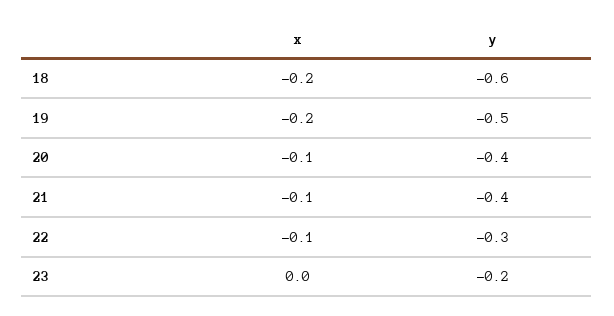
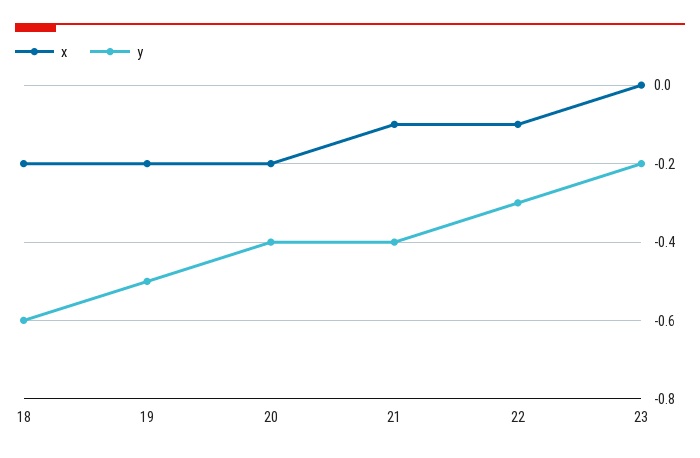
  {
    "x": {
      "18": -0.2,
      "19": -0.2,
-     "20": -0.1,
+     "20": -0.2,
      "21": -0.1,
      "22": -0.1,
      "23": 0
    },
    "y": {
      "18": -0.6,
      "19": -0.5,
      "20": -0.4,
      "21": -0.4,
      "22": -0.3,
      "23": -0.2
    }
  }

